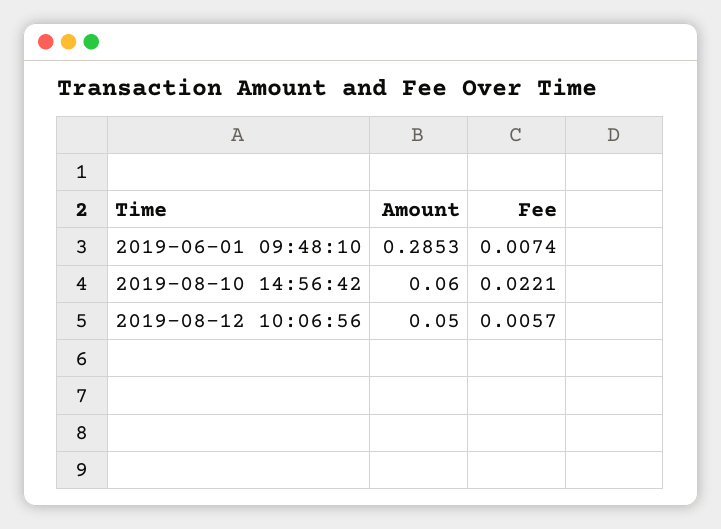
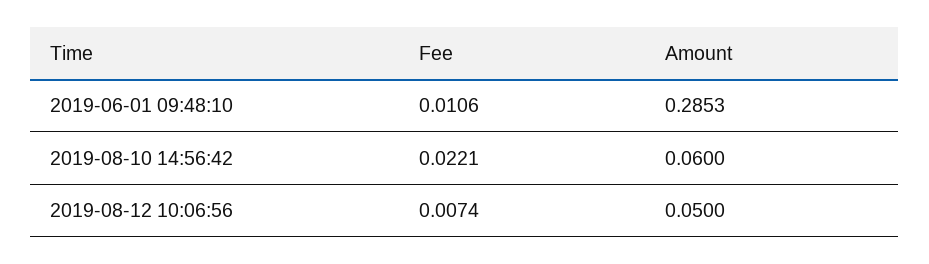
  {
    "Amount": {
      "2019-06-01 09:48:10": 0.2853,
      "2019-08-10 14:56:42": 0.06,
      "2019-08-12 10:06:56": 0.05
    },
    "Fee": {
-     "2019-06-01 09:48:10": 0.0074,
+     "2019-06-01 09:48:10": 0.0106,
      "2019-08-10 14:56:42": 0.0221,
-     "2019-08-12 10:06:56": 0.0057
+     "2019-08-12 10:06:56": 0.0074
    }
  }

